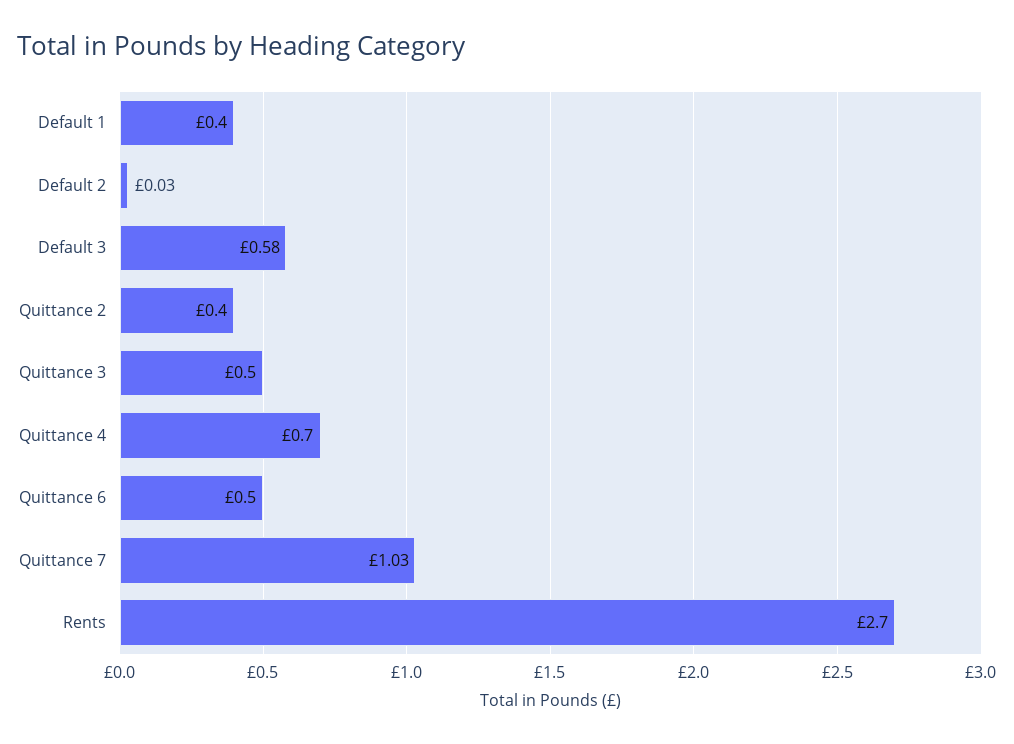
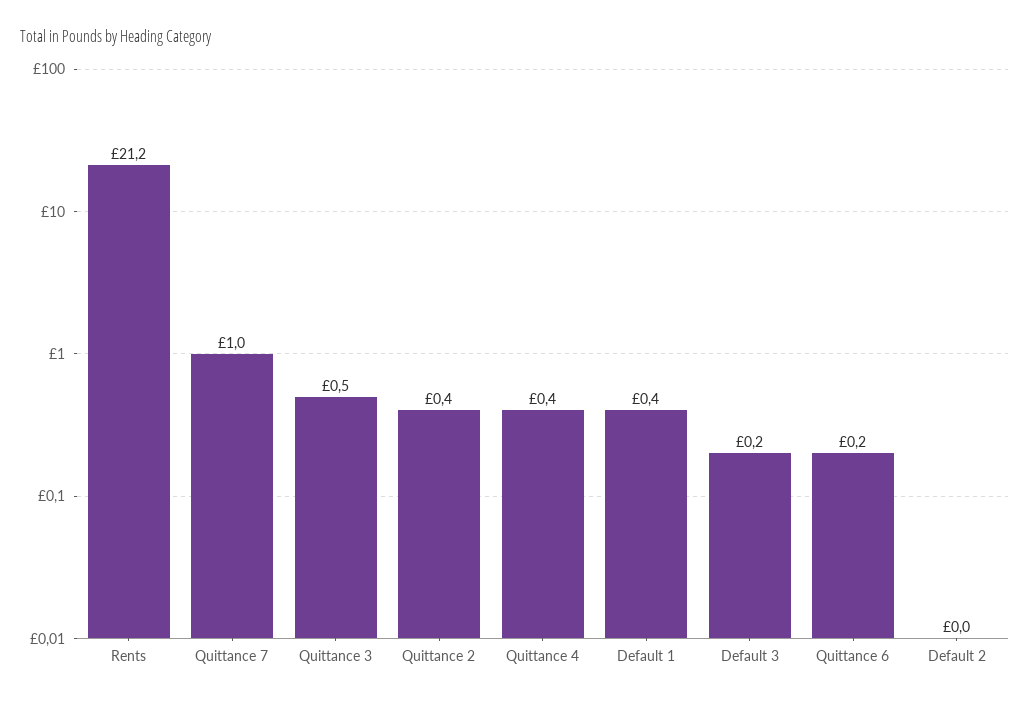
  {
    "Default 1": 0.4,
    "Default 2": 0.03,
-   "Default 3": 0.58,
+   "Default 3": 0.2,
    "Quittance 2": 0.4,
    "Quittance 3": 0.5,
-   "Quittance 4": 0.7,
+   "Quittance 4": 0.4,
-   "Quittance 6": 0.5,
+   "Quittance 6": 0.2,
    "Quittance 7": 1.03,
-   "Rents": 2.7
+   "Rents": 21.2
  }

